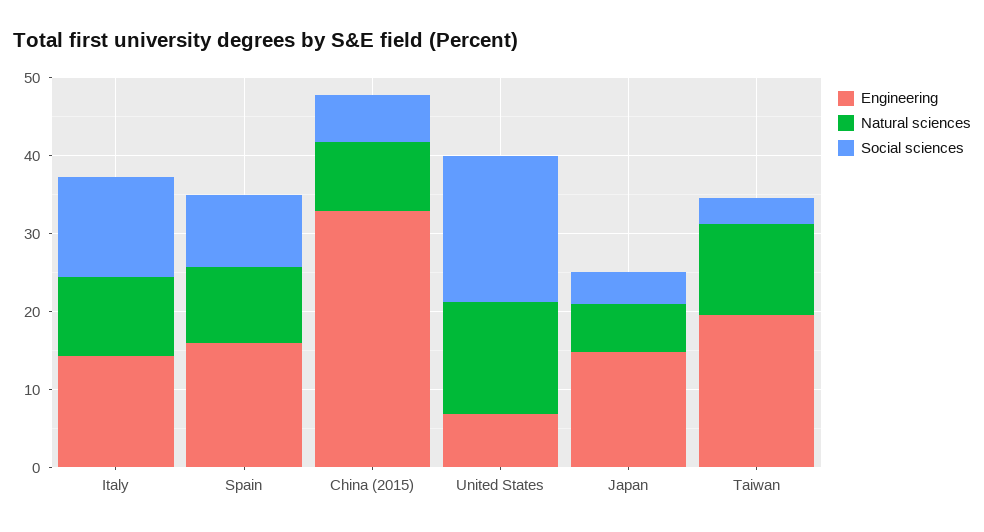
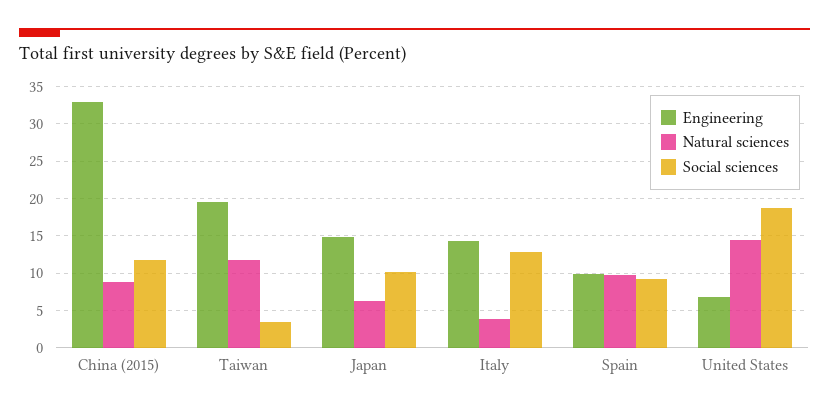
  {
    "Engineering": {
      "Italy": 14,
-     "Spain": 16,
+     "Spain": 10,
      "China (2015)": 33,
      "United States": 7,
      "Japan": 15,
      "Taiwan": 20
    },
    "Natural sciences": {
-     "Italy": 10,
+     "Italy": 4,
      "Spain": 10,
      "China (2015)": 9,
      "United States": 14,
      "Japan": 6,
      "Taiwan": 12
    },
    "Social sciences": {
      "Italy": 13,
      "Spain": 9,
-     "China (2015)": 6,
+     "China (2015)": 12,
      "United States": 19,
-     "Japan": 4,
+     "Japan": 10,
      "Taiwan": 3
    }
  }

